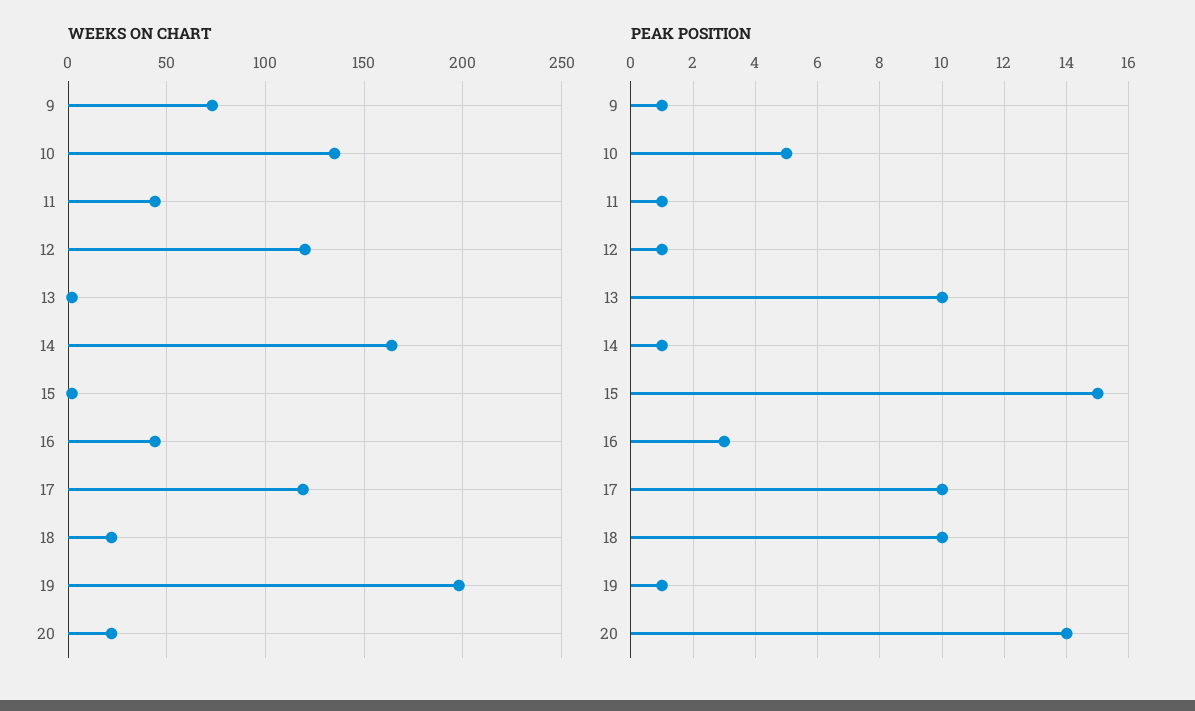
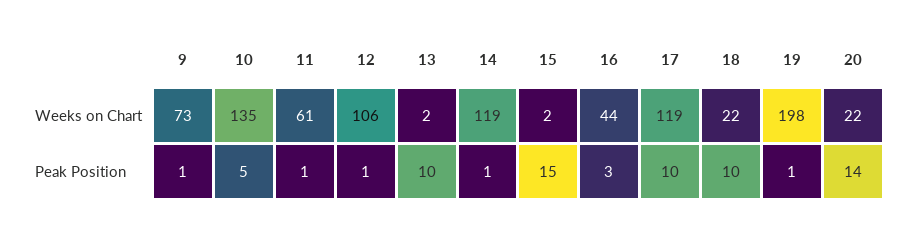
  {
    "WEEKS ON CHART": {
      "9": 73,
      "10": 135,
-     "11": 45,
+     "11": 61,
-     "12": 120,
+     "12": 106,
      "13": 2,
-     "14": 165,
+     "14": 119,
      "15": 2,
      "16": 44,
      "17": 119,
      "18": 22,
      "19": 198,
      "20": 22
    },
    "PEAK POSITION": {
      "9": 1,
      "10": 5,
      "11": 1,
      "12": 1,
      "13": 10,
      "14": 1,
      "15": 15,
      "16": 3,
      "17": 10,
      "18": 10,
      "19": 1,
      "20": 14
    }
  }

